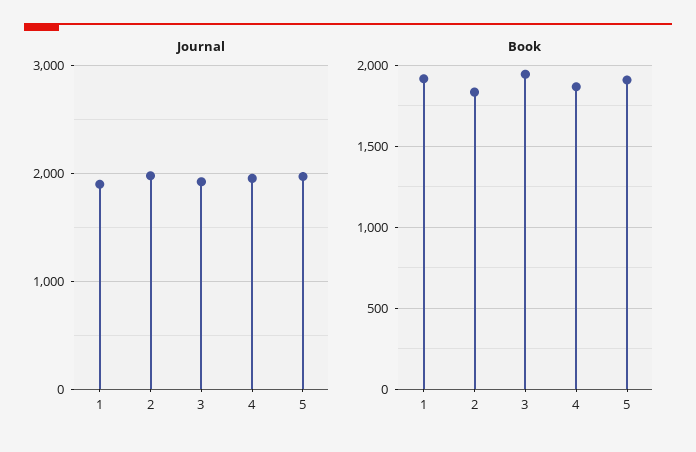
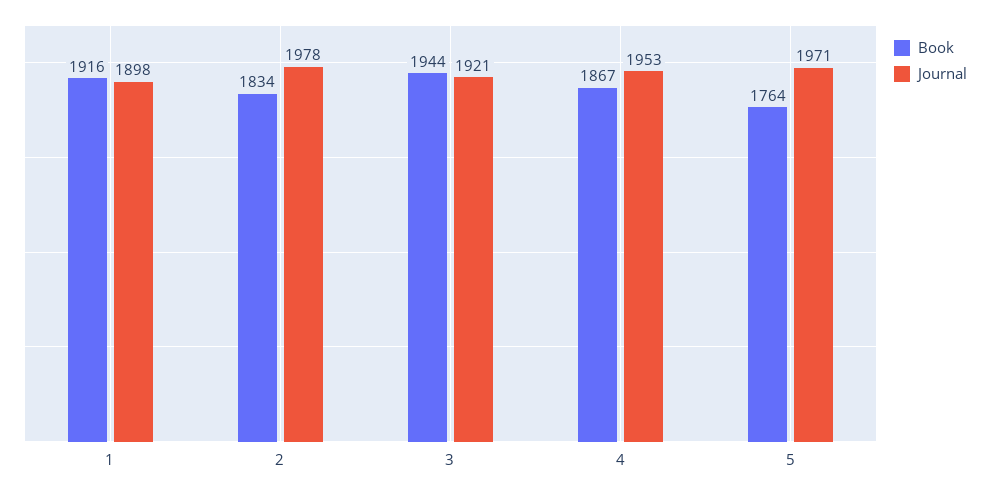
  {
    "Journal": {
      "1": 1898,
      "2": 1978,
      "3": 1921,
      "4": 1953,
      "5": 1971
    },
    "Book": {
      "1": 1916,
      "2": 1834,
      "3": 1944,
      "4": 1867,
-     "5": 1900
+     "5": 1764
    }
  }

